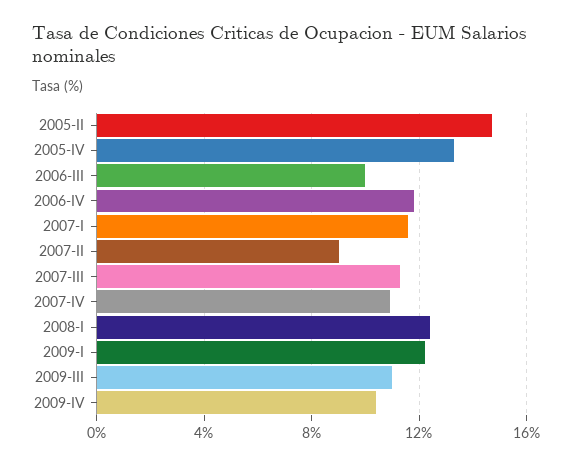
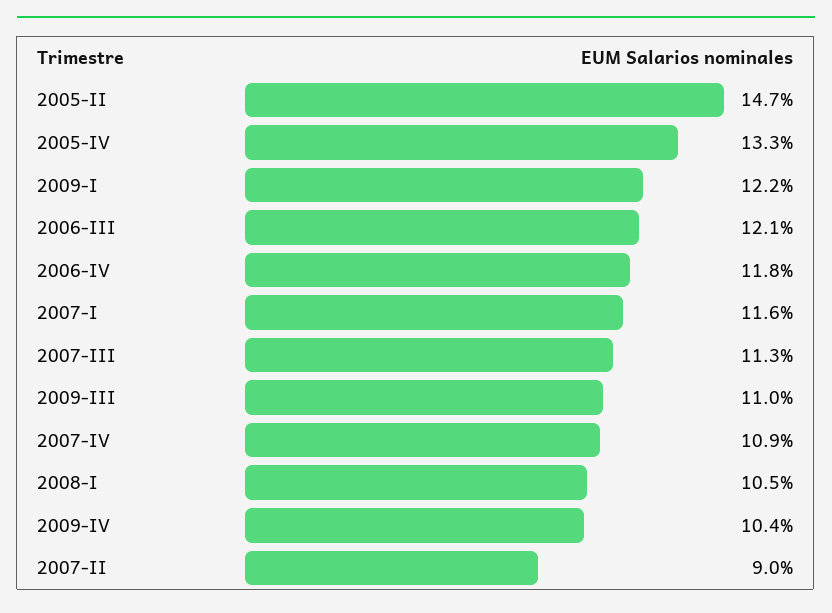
  {
    "2005-II": 14.7,
    "2005-IV": 13.3,
-   "2006-III": 10,
+   "2006-III": 12.1,
    "2006-IV": 11.8,
    "2007-I": 11.6,
    "2007-II": 9,
    "2007-III": 11.3,
    "2007-IV": 10.9,
-   "2008-I": 12.5,
+   "2008-I": 10.5,
    "2009-I": 12.2,
    "2009-III": 11,
    "2009-IV": 10.4
  }

